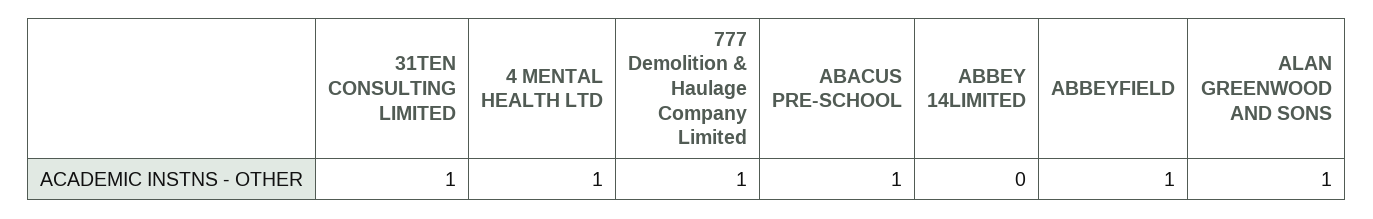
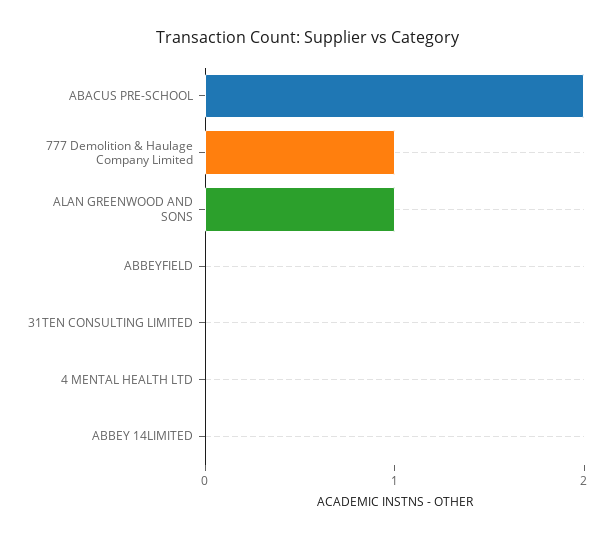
  {
-   "31TEN CONSULTING LIMITED": 1,
+   "31TEN CONSULTING LIMITED": 0,
-   "4 MENTAL HEALTH LTD": 1,
+   "4 MENTAL HEALTH LTD": 0,
    "777 Demolition & Haulage Company Limited": 1,
-   "ABACUS PRE-SCHOOL": 1,
+   "ABACUS PRE-SCHOOL": 2,
    "ABBEY 14LIMITED": 0,
-   "ABBEYFIELD": 1,
+   "ABBEYFIELD": 0,
    "ALAN GREENWOOD AND SONS": 1
  }

